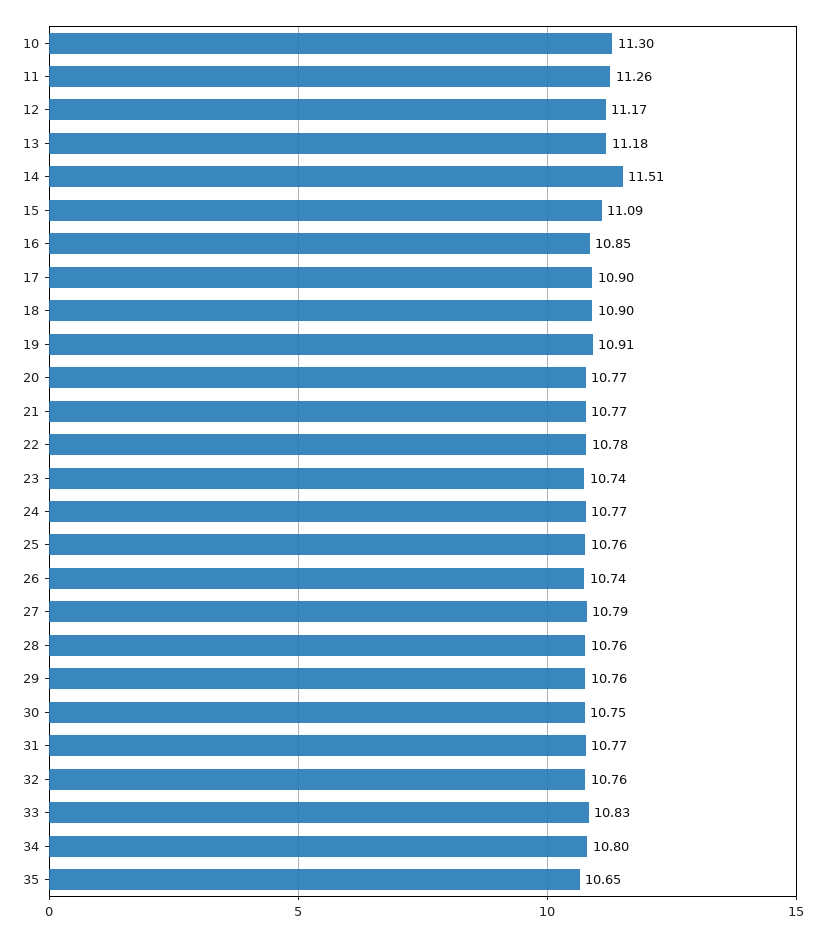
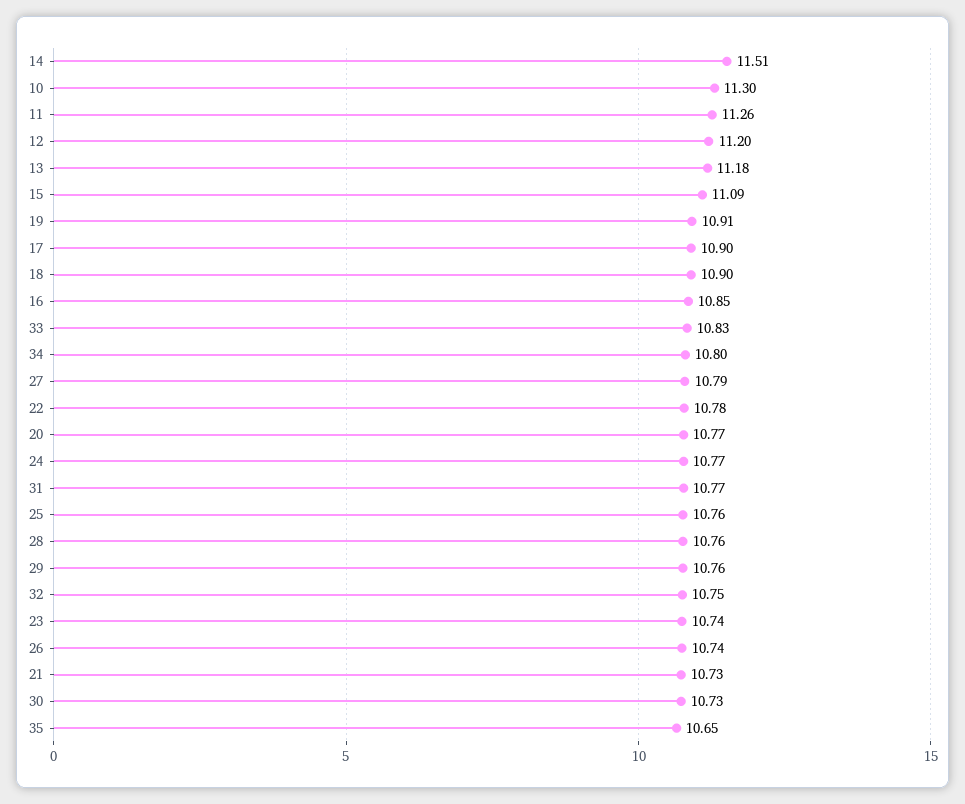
  {
    "10": 11.3,
    "11": 11.26,
-   "12": 11.17,
+   "12": 11.2,
    "13": 11.18,
    "14": 11.51,
    "15": 11.09,
    "16": 10.85,
    "17": 10.9,
    "18": 10.9,
    "19": 10.91,
    "20": 10.77,
-   "21": 10.77,
+   "21": 10.73,
    "22": 10.78,
    "23": 10.74,
    "24": 10.77,
    "25": 10.76,
    "26": 10.74,
    "27": 10.79,
    "28": 10.76,
    "29": 10.76,
-   "30": 10.75,
+   "30": 10.73,
    "31": 10.77,
-   "32": 10.76,
+   "32": 10.75,
    "33": 10.83,
    "34": 10.8,
    "35": 10.65
  }

